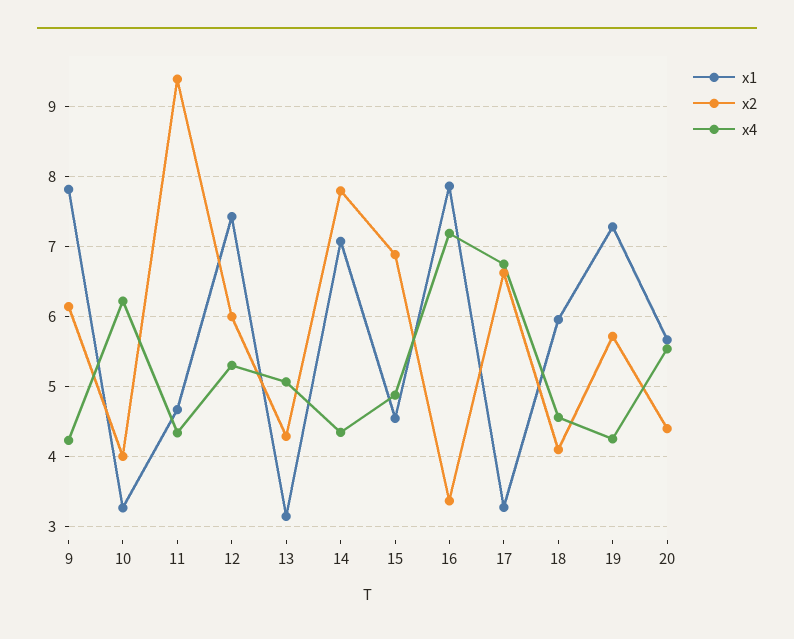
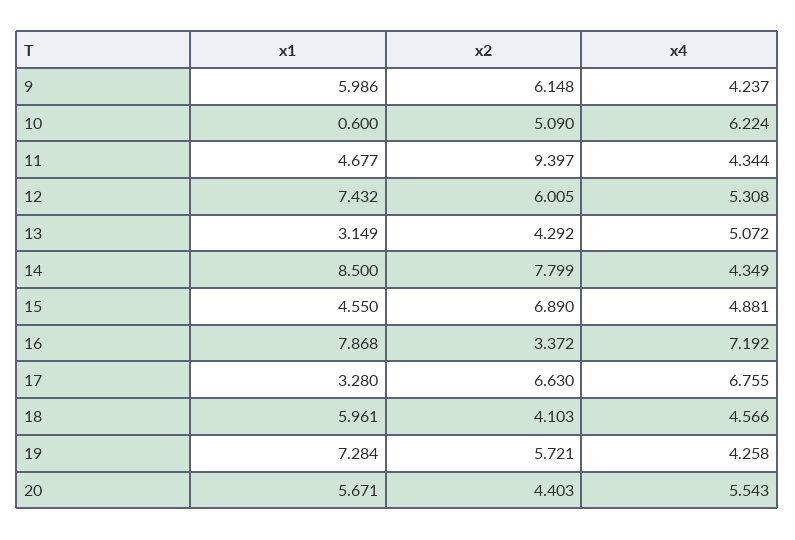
  {
    "x1": {
-     "9": 7.8,
+     "9": 5.986,
-     "10": 3.3,
+     "10": 0.6,
      "11": 4.677,
      "12": 7.432,
      "13": 3.149,
-     "14": 7.1,
+     "14": 8.5,
      "15": 4.55,
      "16": 7.868,
      "17": 3.28,
      "18": 5.961,
      "19": 7.284,
      "20": 5.671
    },
    "x2": {
      "9": 6.148,
-     "10": 4,
+     "10": 5.09,
      "11": 9.397,
      "12": 6.005,
      "13": 4.292,
      "14": 7.799,
      "15": 6.89,
      "16": 3.372,
      "17": 6.63,
      "18": 4.103,
      "19": 5.721,
      "20": 4.403
    },
    "x4": {
      "9": 4.237,
      "10": 6.224,
      "11": 4.344,
      "12": 5.308,
      "13": 5.072,
      "14": 4.349,
      "15": 4.881,
      "16": 7.192,
      "17": 6.755,
      "18": 4.566,
      "19": 4.258,
      "20": 5.543
    }
  }

